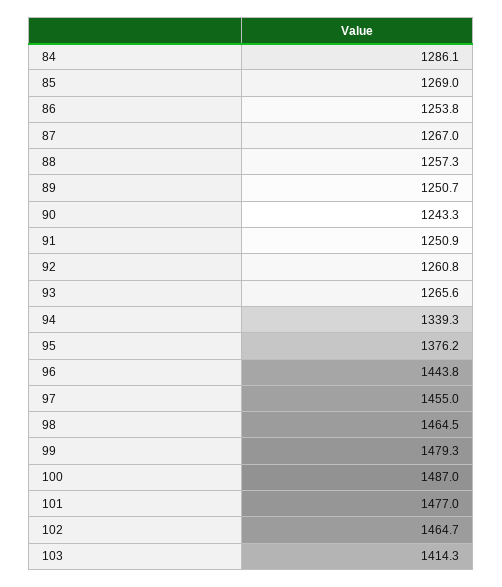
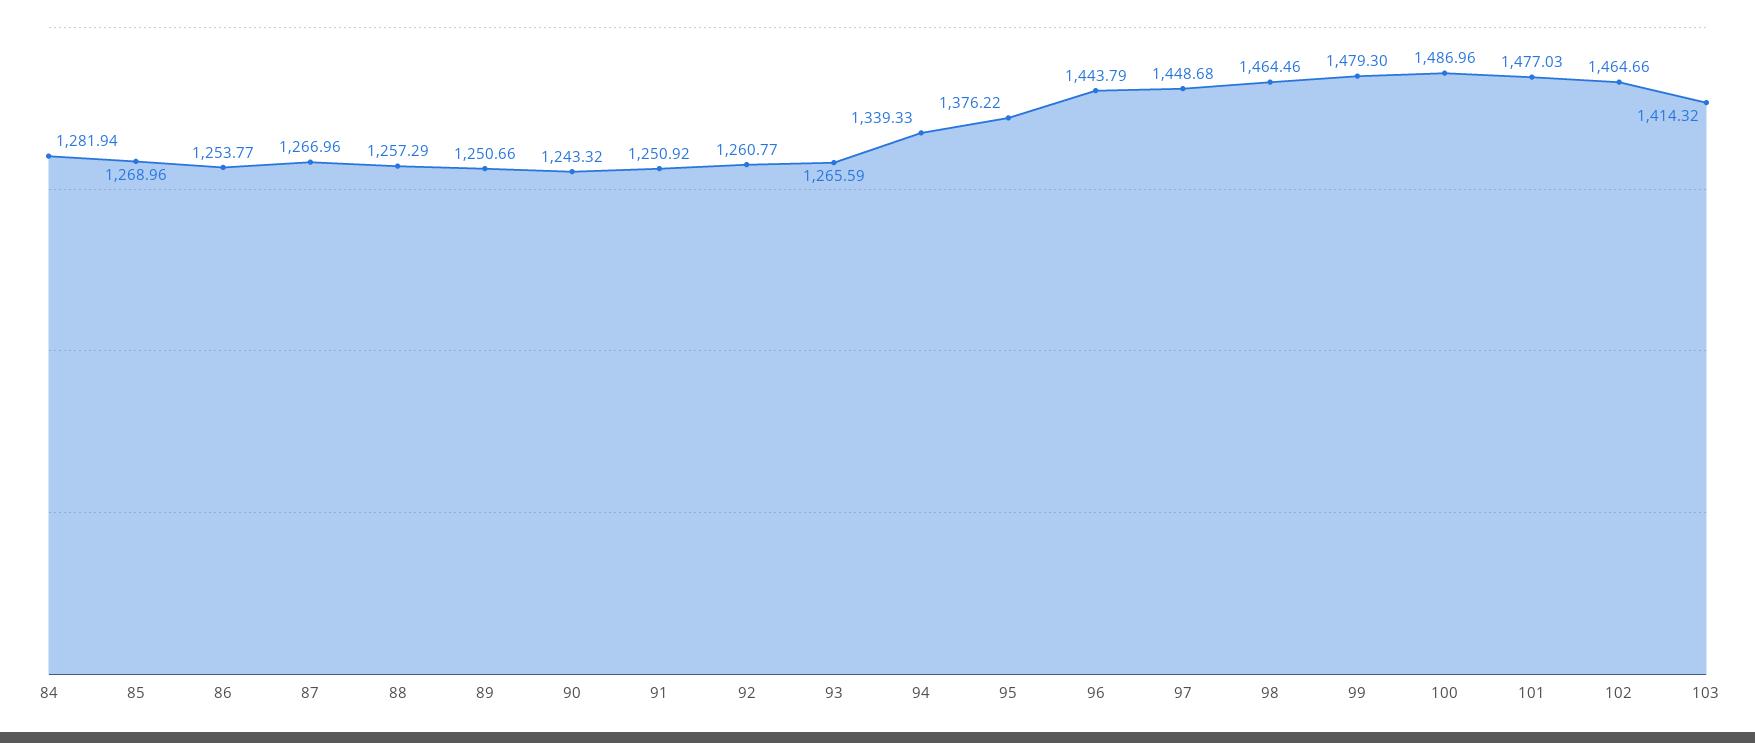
  {
-   "84": 1286.1,
+   "84": 1281.94,
    "85": 1268.96,
    "86": 1253.77,
    "87": 1266.96,
    "88": 1257.29,
    "89": 1250.66,
    "90": 1243.32,
    "91": 1250.92,
    "92": 1260.77,
    "93": 1265.59,
    "94": 1339.33,
    "95": 1376.22,
    "96": 1443.79,
-   "97": 1455,
+   "97": 1448.68,
    "98": 1464.46,
    "99": 1479.3,
    "100": 1486.96,
    "101": 1477.03,
    "102": 1464.66,
    "103": 1414.32
  }

